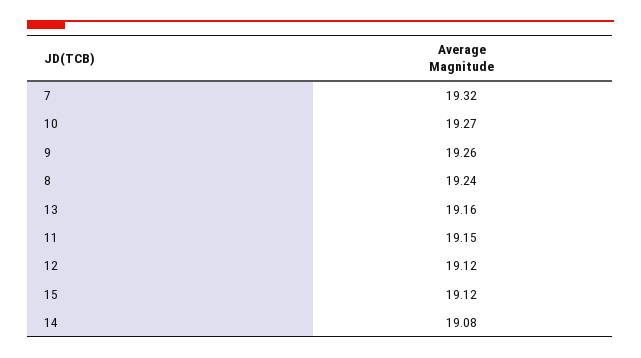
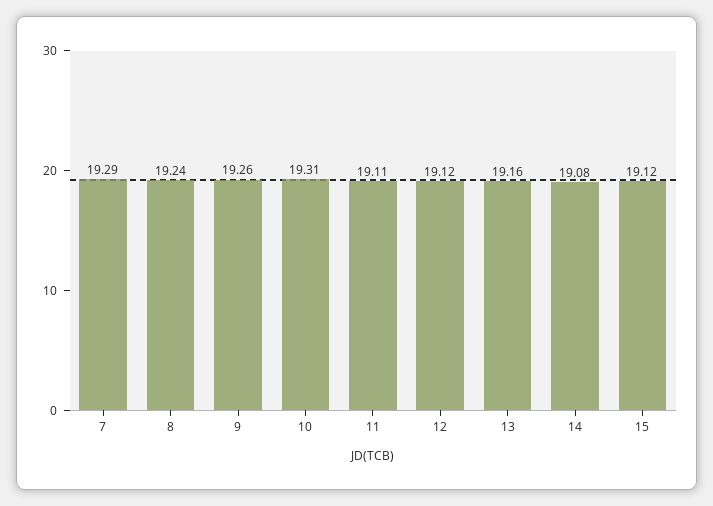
  {
-   "7": 19.32,
+   "7": 19.29,
-   "10": 19.27,
+   "10": 19.31,
    "9": 19.26,
    "8": 19.24,
    "13": 19.16,
-   "11": 19.15,
+   "11": 19.11,
    "12": 19.12,
    "15": 19.12,
    "14": 19.08
  }

